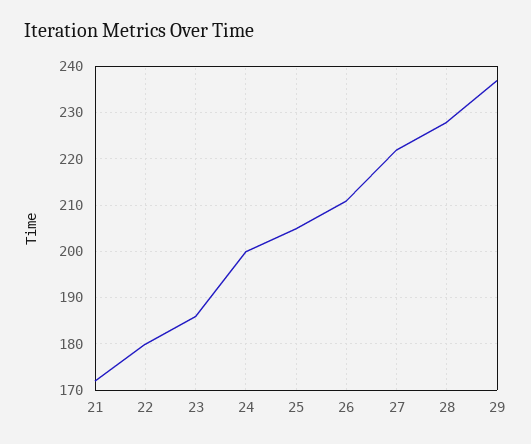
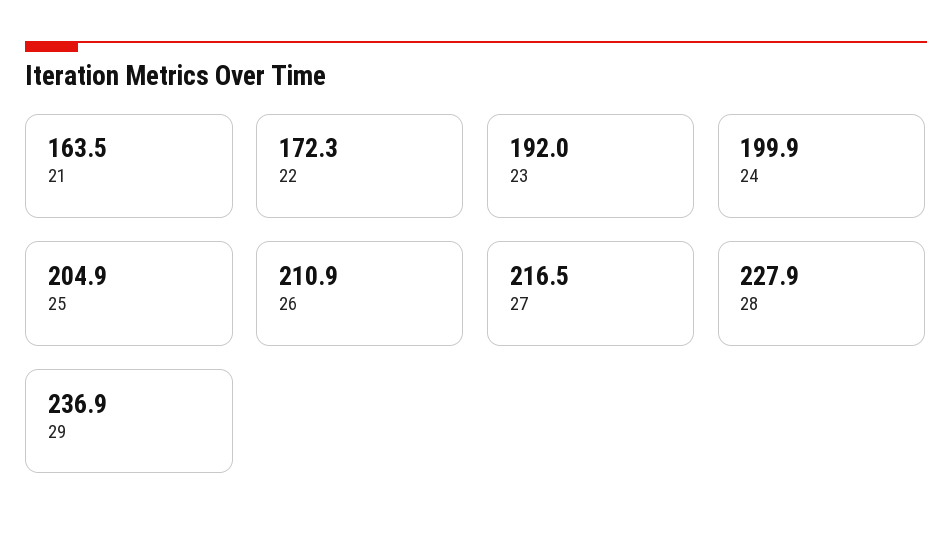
  {
-   "21": 172,
+   "21": 163.5,
-   "22": 180,
+   "22": 172.3,
-   "23": 186,
+   "23": 192,
    "24": 199.9,
    "25": 204.9,
    "26": 210.9,
-   "27": 222,
+   "27": 216.5,
    "28": 227.9,
    "29": 236.9
  }

